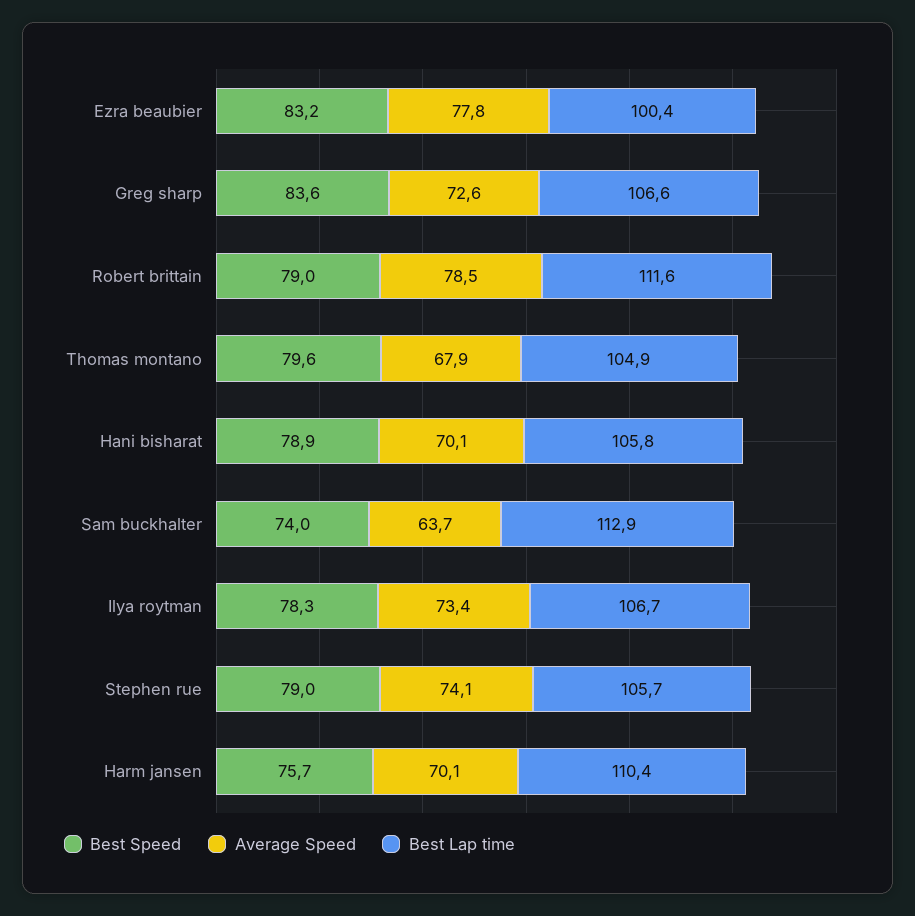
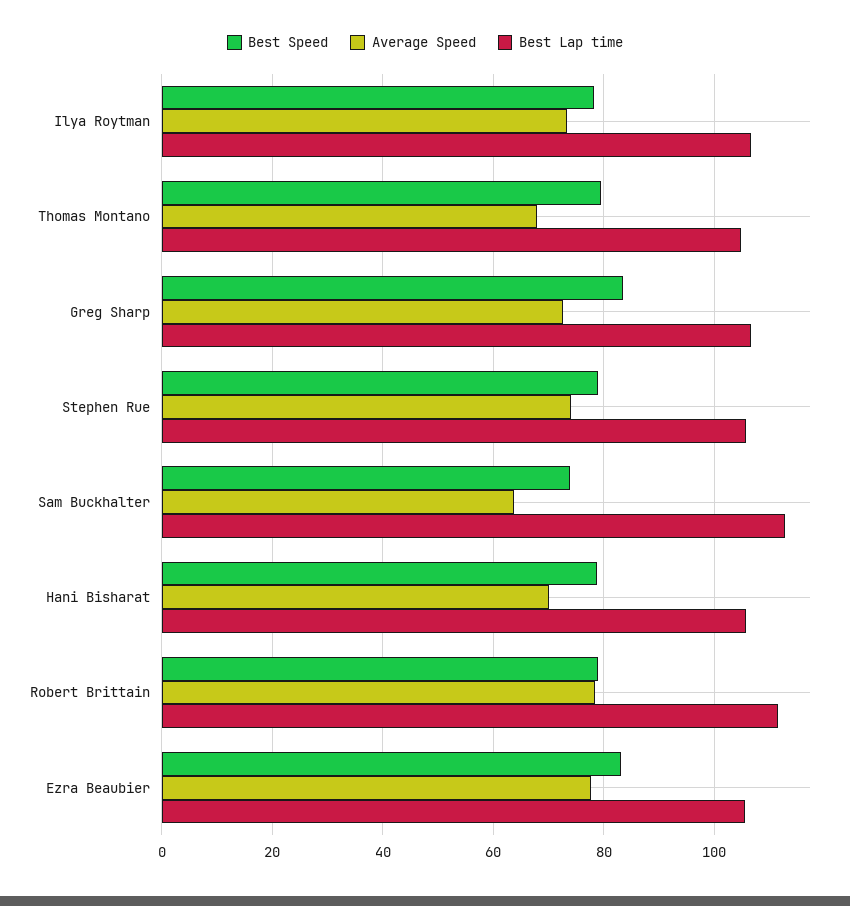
  {
    "Best Speed": {
      "Ezra beaubier": 83.2,
      "Greg sharp": 83.6,
      "Robert brittain": 79,
      "Thomas montano": 79.6,
      "Hani bisharat": 78.9,
      "Sam buckhalter": 74,
      "Ilya roytman": 78.3,
-     "Stephen rue": 79,
+     "Stephen rue": 79
-     "Harm jansen": 75.7
    },
    "Average Speed": {
      "Ezra beaubier": 77.8,
      "Greg sharp": 72.6,
      "Robert brittain": 78.5,
      "Thomas montano": 67.9,
      "Hani bisharat": 70.1,
      "Sam buckhalter": 63.7,
      "Ilya roytman": 73.4,
-     "Stephen rue": 74.1,
+     "Stephen rue": 74.1
-     "Harm jansen": 70.1
    },
    "Best Lap time": {
-     "Ezra beaubier": 100.4,
+     "Ezra beaubier": 106,
      "Greg sharp": 106.6,
      "Robert brittain": 111.6,
      "Thomas montano": 104.9,
      "Hani bisharat": 105.8,
      "Sam buckhalter": 112.9,
      "Ilya roytman": 106.7,
-     "Stephen rue": 105.7,
+     "Stephen rue": 105.7
-     "Harm jansen": 110.4
    }
  }

